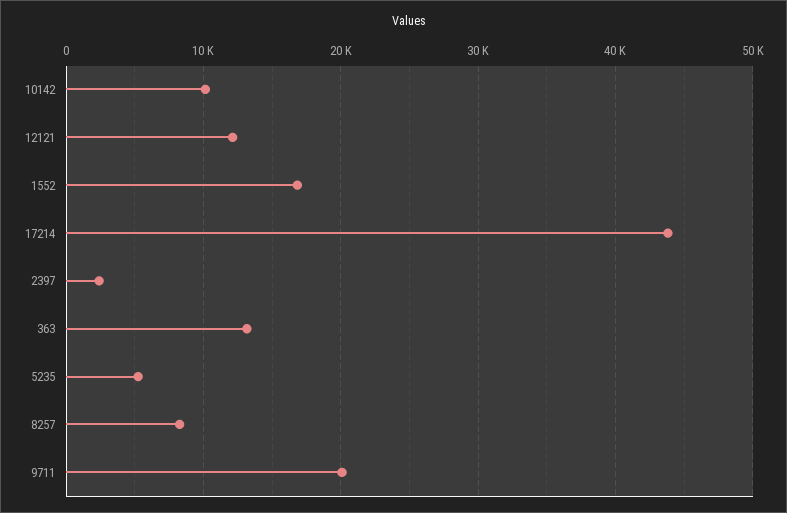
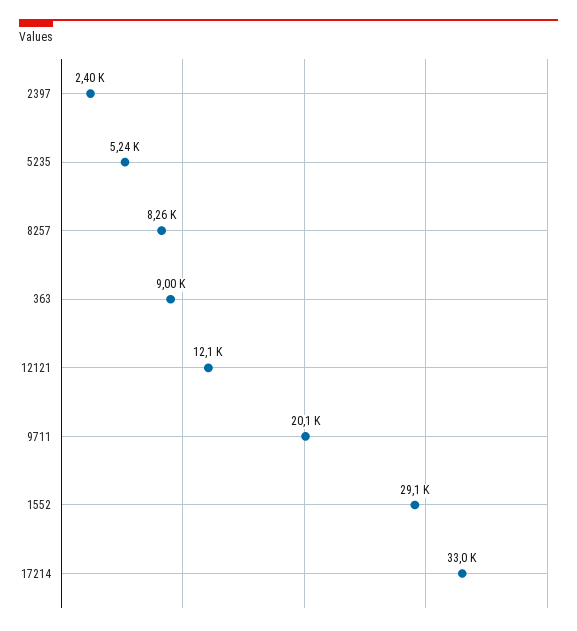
  {
-   "10142": 10000,
    "12121": 12100,
-   "1552": 17000,
+   "1552": 29100,
-   "17214": 44000,
+   "17214": 33000,
    "2397": 2400,
-   "363": 13000,
+   "363": 9000,
    "5235": 5240,
    "8257": 8260,
    "9711": 20100
  }

